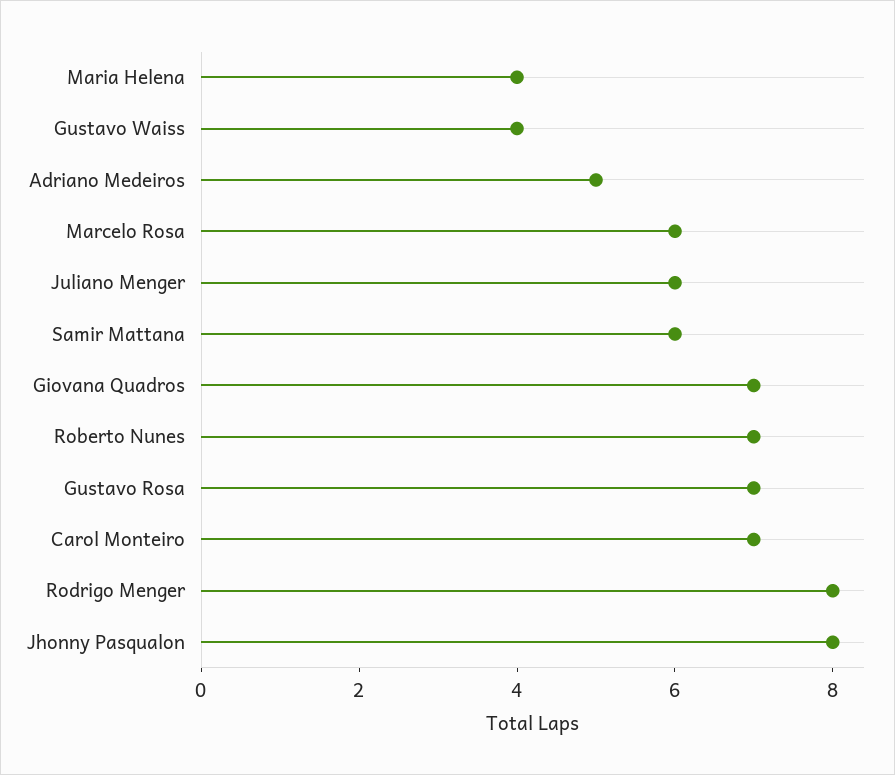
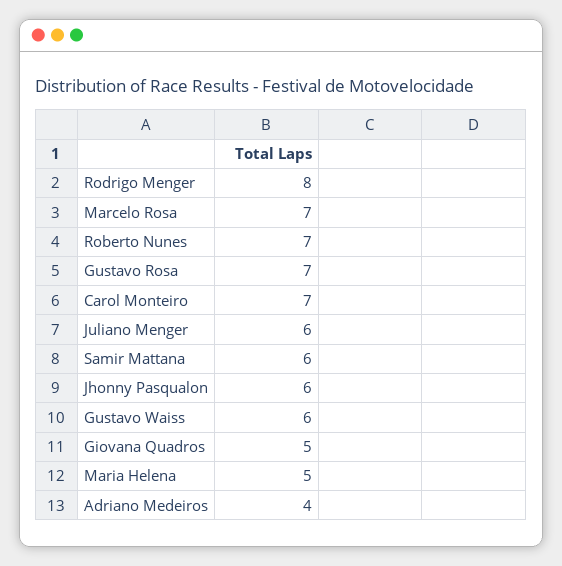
  {
-   "Maria Helena": 4,
+   "Maria Helena": 5,
-   "Gustavo Waiss": 4,
+   "Gustavo Waiss": 6,
-   "Adriano Medeiros": 5,
+   "Adriano Medeiros": 4,
-   "Marcelo Rosa": 6,
+   "Marcelo Rosa": 7,
    "Juliano Menger": 6,
    "Samir Mattana": 6,
-   "Giovana Quadros": 7,
+   "Giovana Quadros": 5,
    "Roberto Nunes": 7,
    "Gustavo Rosa": 7,
    "Carol Monteiro": 7,
    "Rodrigo Menger": 8,
-   "Jhonny Pasqualon": 8
+   "Jhonny Pasqualon": 6
  }

